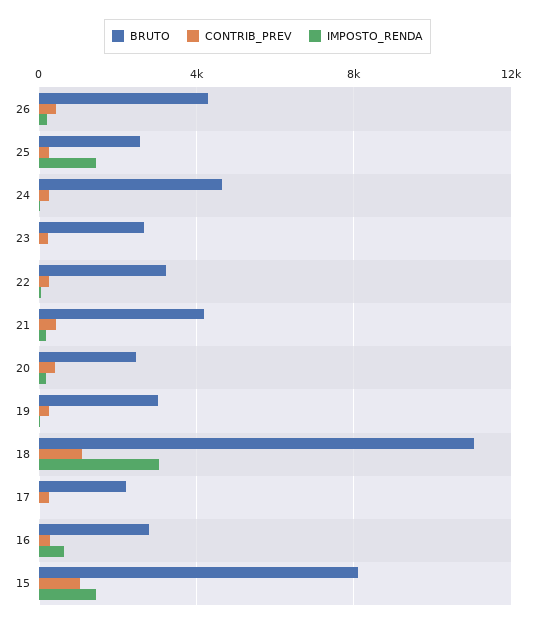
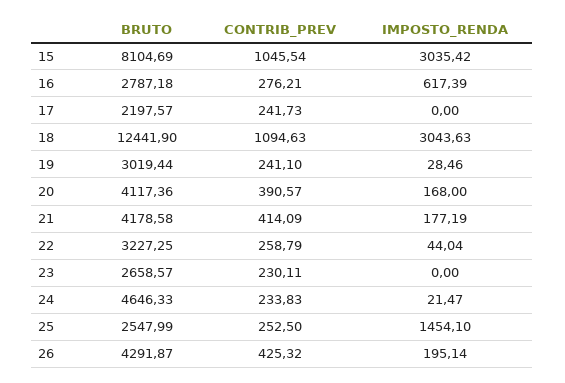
  {
    "BRUTO": {
      "26": 4291.87,
      "25": 2547.99,
      "24": 4646.33,
      "23": 2658.57,
      "22": 3227.25,
      "21": 4178.58,
-     "20": 2500,
+     "20": 4117.36,
      "19": 3019.44,
-     "18": 11000,
+     "18": 12441.9,
      "17": 2197.57,
      "16": 2787.18,
      "15": 8104.69
    },
    "CONTRIB_PREV": {
      "26": 425.32,
      "25": 252.5,
      "24": 233.83,
      "23": 230.11,
      "22": 258.79,
      "21": 414.09,
      "20": 390.57,
      "19": 241.1,
      "18": 1094.63,
      "17": 241.73,
      "16": 276.21,
      "15": 1045.54
    },
    "IMPOSTO_RENDA": {
      "26": 195.14,
      "25": 1454.1,
      "24": 21.47,
      "23": 0,
      "22": 44.04,
      "21": 177.19,
      "20": 168,
      "19": 28.46,
      "18": 3043.63,
      "17": 0,
      "16": 617.39,
-     "15": 1500
+     "15": 3035.42
    }
  }

